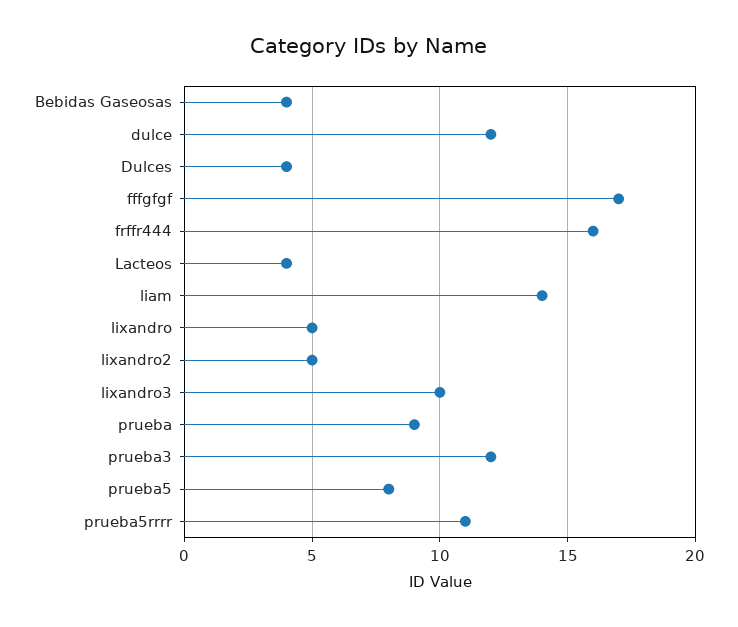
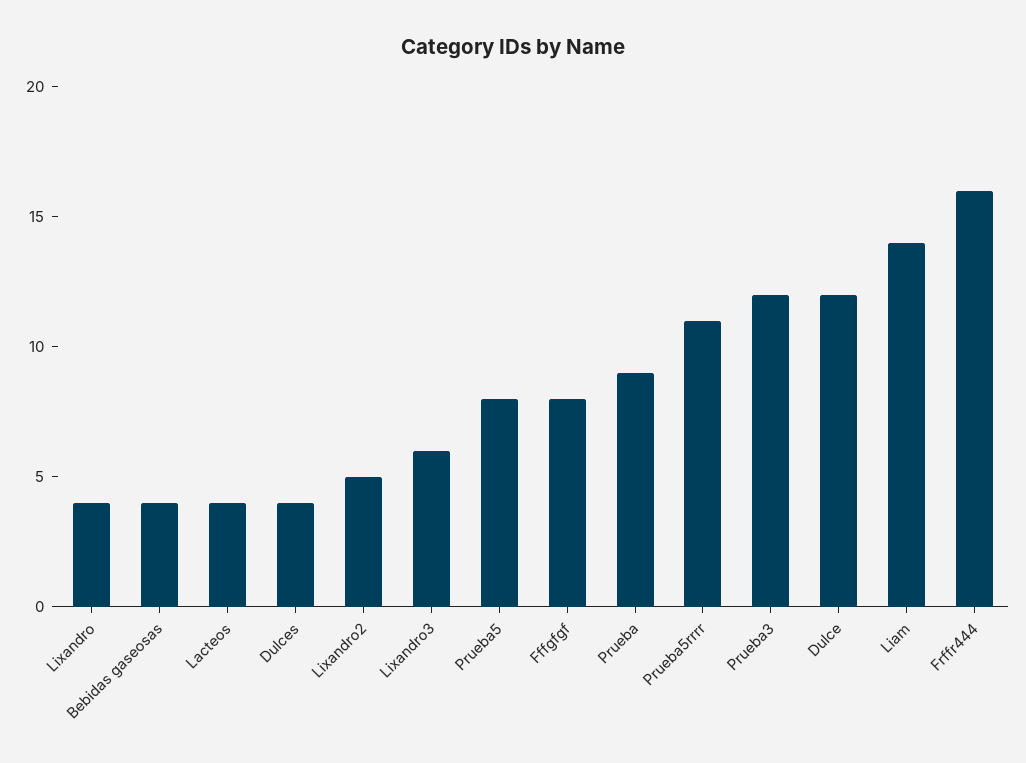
  {
    "Bebidas Gaseosas": 4,
    "dulce": 12,
    "Dulces": 4,
-   "fffgfgf": 17,
+   "fffgfgf": 8,
    "frffr444": 16,
    "Lacteos": 4,
    "liam": 14,
-   "lixandro": 5,
+   "lixandro": 4,
    "lixandro2": 5,
-   "lixandro3": 10,
+   "lixandro3": 6,
    "prueba": 9,
    "prueba3": 12,
    "prueba5": 8,
    "prueba5rrrr": 11
  }

